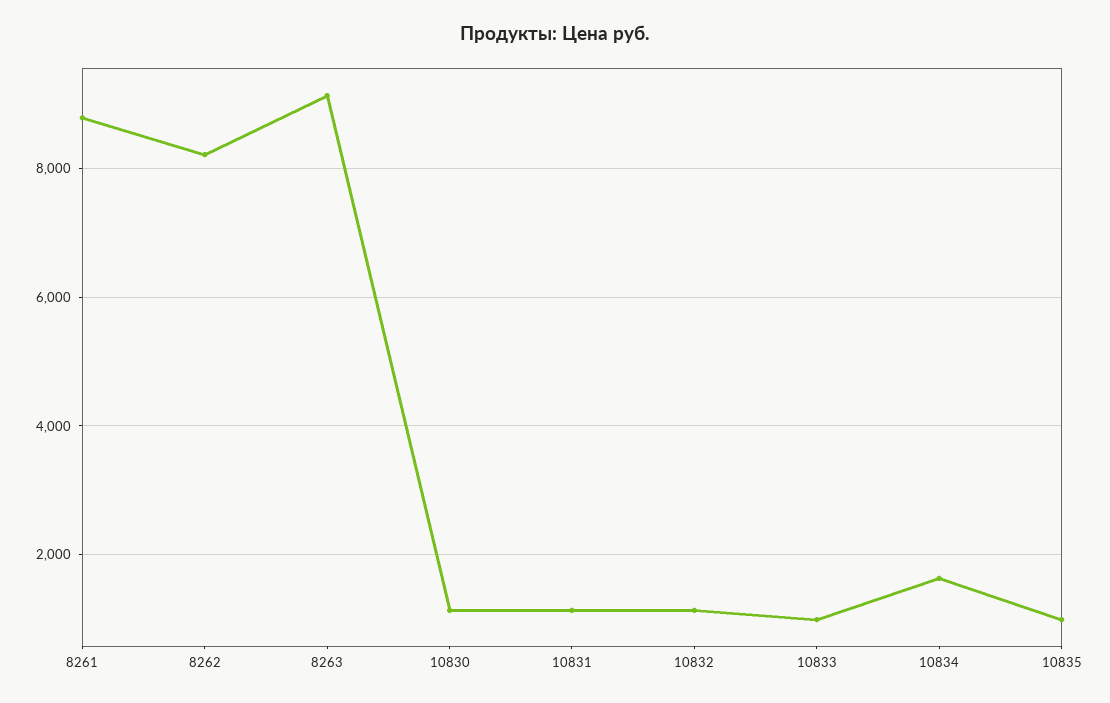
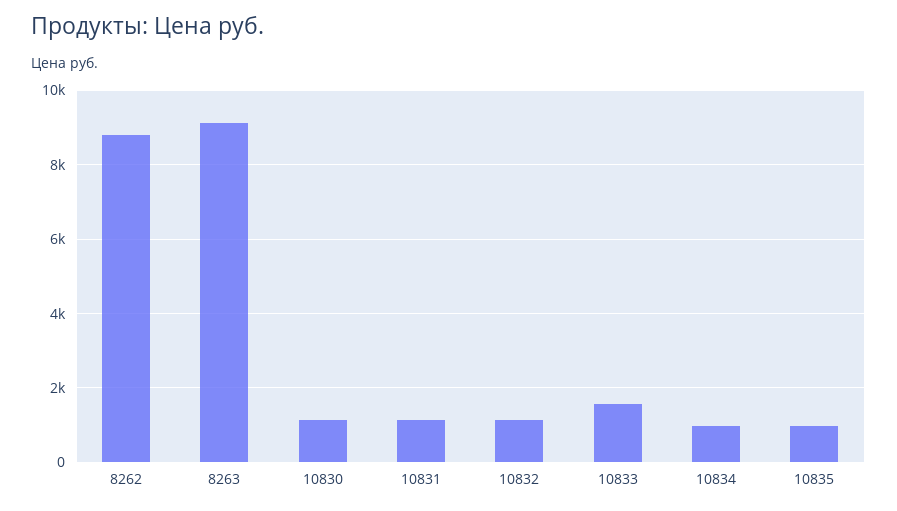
  {
-   "8261": 8800,
-   "8262": 8200,
+   "8262": 8800,
    "8263": 9200,
    "10830": 1200,
    "10831": 1200,
    "10832": 1200,
-   "10833": 1000,
+   "10833": 1600,
-   "10834": 1600,
+   "10834": 1000,
    "10835": 1000
  }

